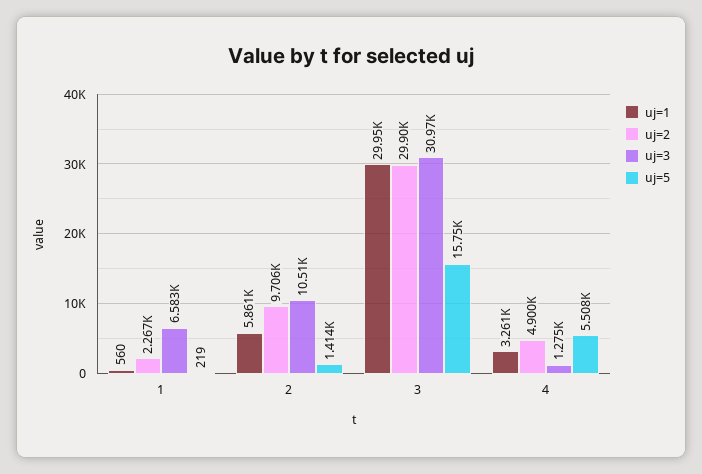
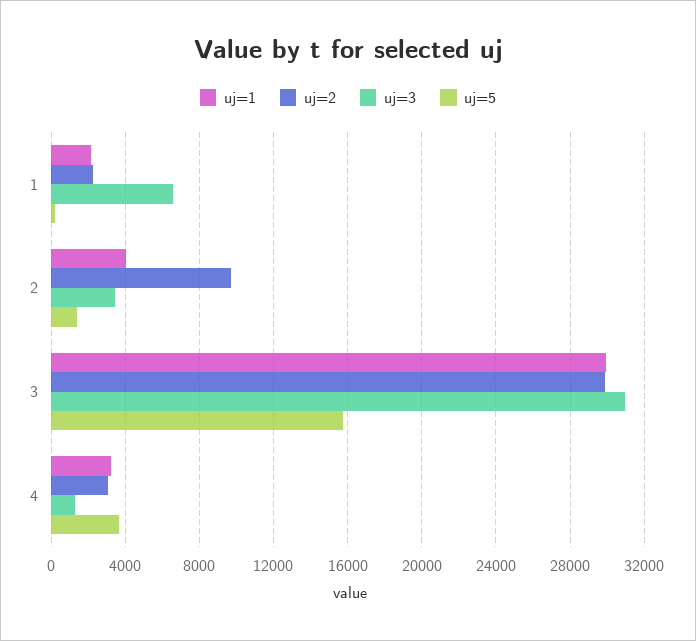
  {
    "uj=1": {
-     "1": 560,
+     "1": 2000,
-     "2": 5861,
+     "2": 4000,
      "3": 29950,
      "4": 3261
    },
    "uj=2": {
      "1": 2267,
      "2": 9706,
      "3": 29900,
-     "4": 4900
+     "4": 3000
    },
    "uj=3": {
      "1": 6583,
-     "2": 10510,
+     "2": 3500,
      "3": 30970,
      "4": 1275
    },
    "uj=5": {
      "1": 219,
      "2": 1414,
      "3": 15750,
-     "4": 5508
+     "4": 3500
    }
  }

